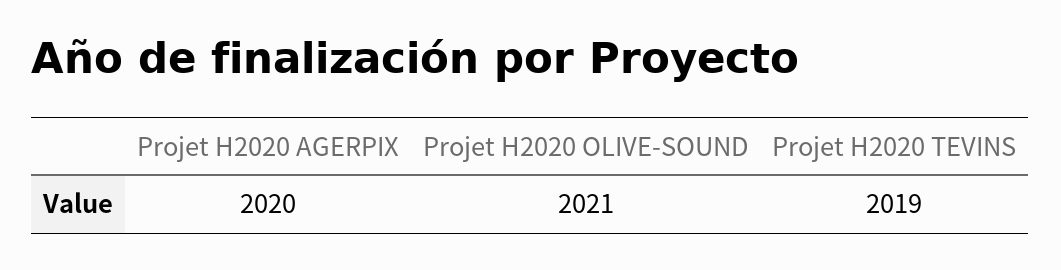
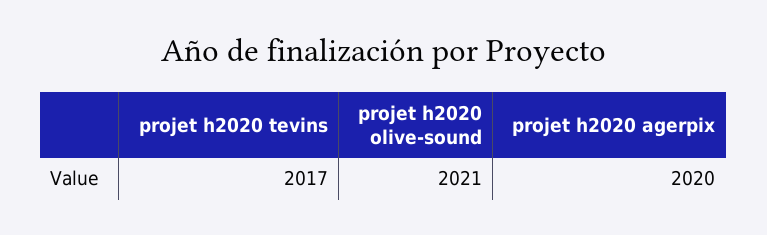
  {
    "Projet H2020 AGERPIX": 2020,
    "Projet H2020 OLIVE-SOUND": 2021,
-   "Projet H2020 TEVINS": 2019
+   "Projet H2020 TEVINS": 2017
  }

